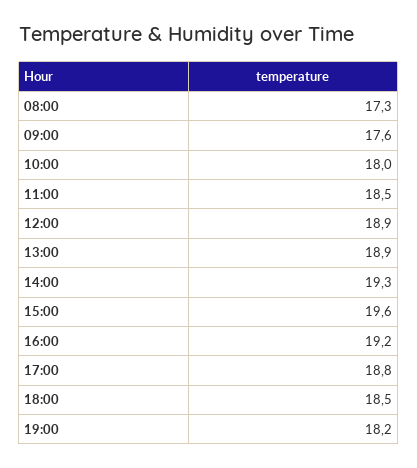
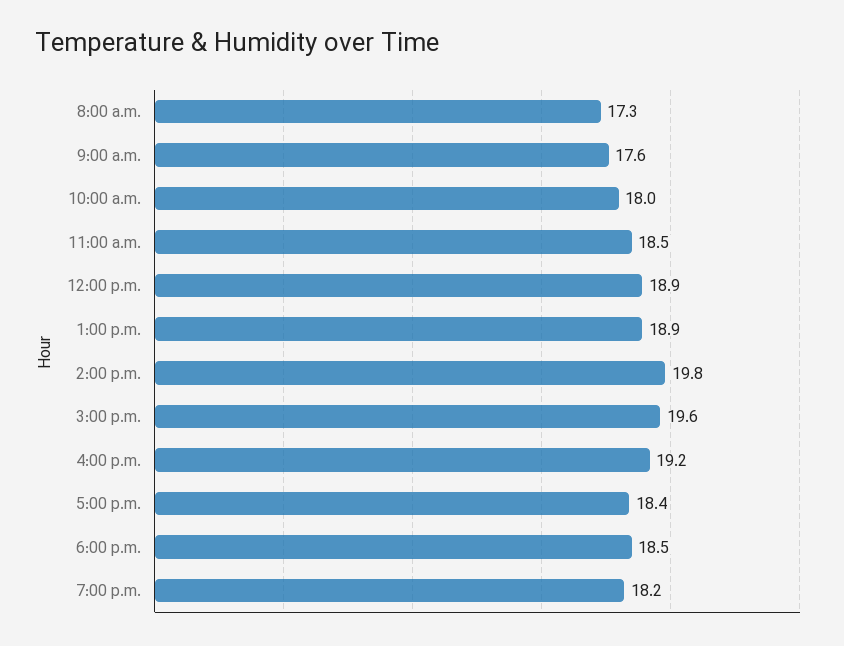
  {
    "08:00": 17.3,
    "09:00": 17.6,
    "10:00": 18,
    "11:00": 18.5,
    "12:00": 18.9,
    "13:00": 18.9,
-   "14:00": 19.3,
+   "14:00": 19.8,
    "15:00": 19.6,
    "16:00": 19.2,
-   "17:00": 18.8,
+   "17:00": 18.4,
    "18:00": 18.5,
    "19:00": 18.2
  }

